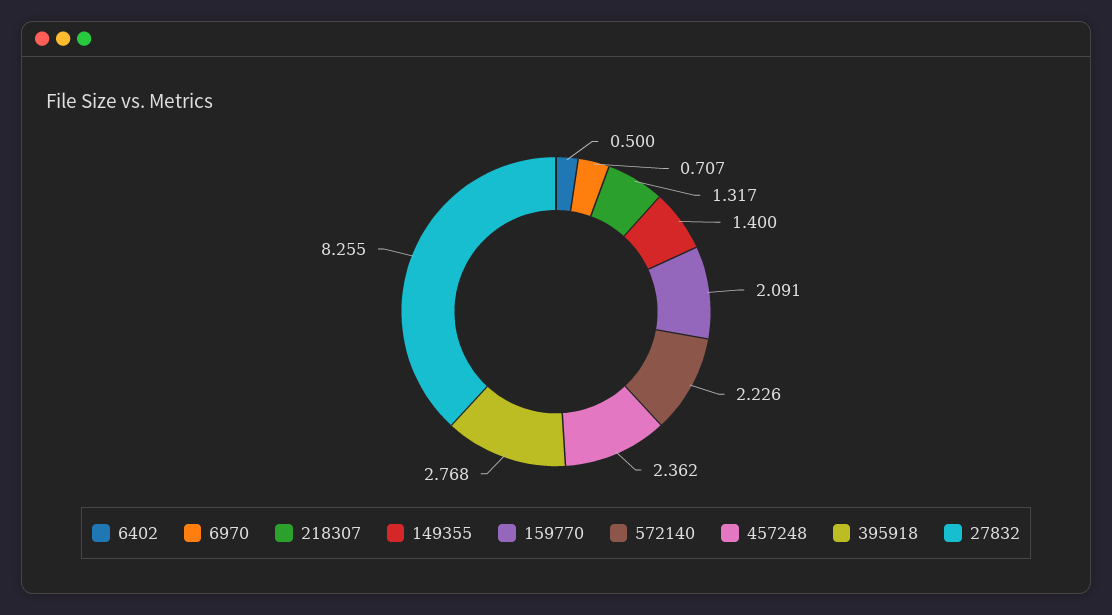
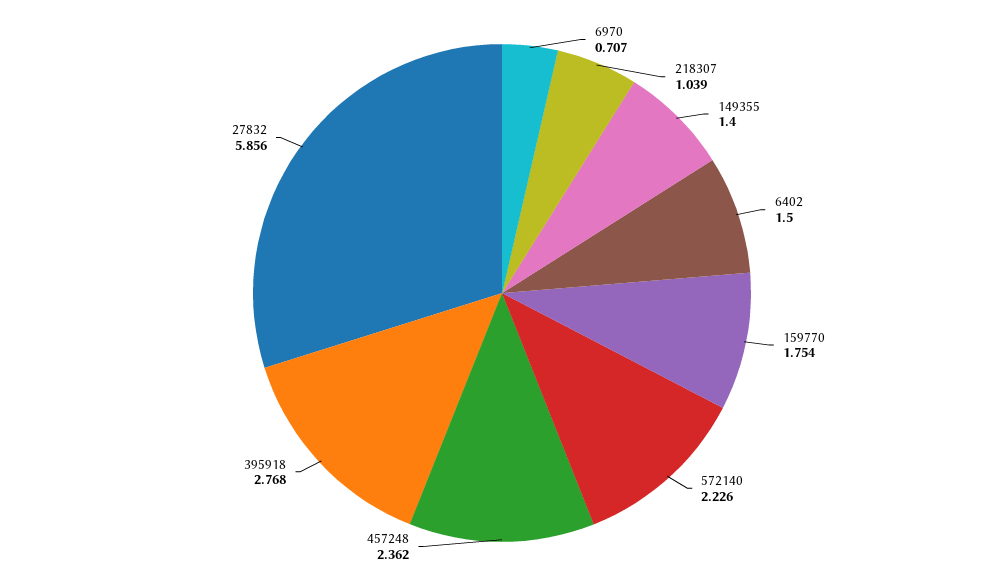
  {
-   "6402": 0.5,
+   "6402": 1.5,
    "6970": 0.707,
-   "218307": 1.317,
+   "218307": 1.039,
    "149355": 1.4,
-   "159770": 2.091,
+   "159770": 1.754,
    "572140": 2.226,
    "457248": 2.362,
    "395918": 2.768,
-   "27832": 8.255
+   "27832": 5.856
  }

